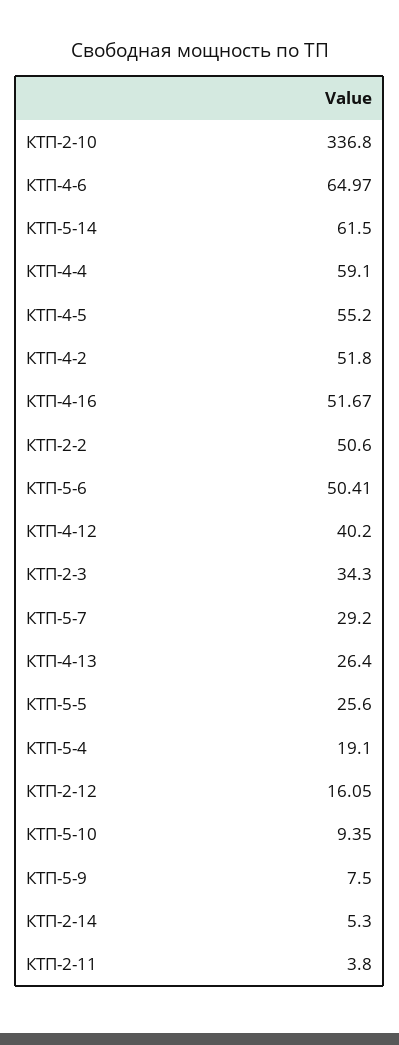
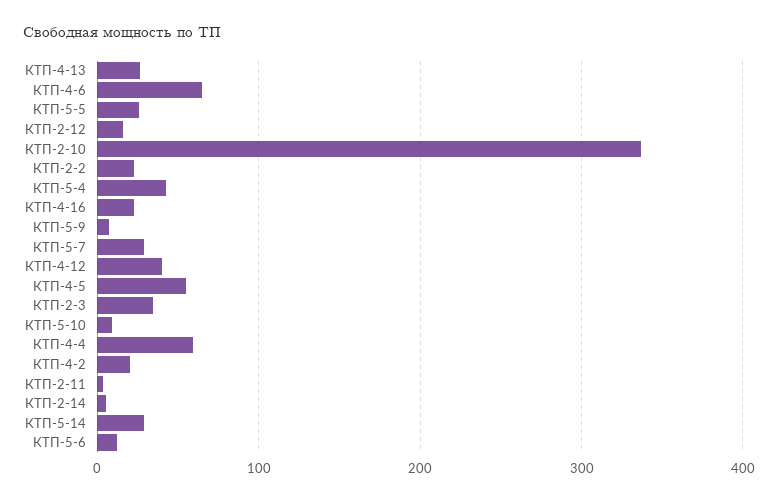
  {
    "КТП-2-10": 336.8,
    "КТП-4-6": 64.97,
-   "КТП-5-14": 61.5,
+   "КТП-5-14": 30,
    "КТП-4-4": 59.1,
    "КТП-4-5": 55.2,
-   "КТП-4-2": 51.8,
+   "КТП-4-2": 20,
-   "КТП-4-16": 51.67,
+   "КТП-4-16": 20,
-   "КТП-2-2": 50.6,
+   "КТП-2-2": 20,
-   "КТП-5-6": 50.41,
+   "КТП-5-6": 10,
    "КТП-4-12": 40.2,
    "КТП-2-3": 34.3,
    "КТП-5-7": 29.2,
    "КТП-4-13": 26.4,
    "КТП-5-5": 25.6,
-   "КТП-5-4": 19.1,
+   "КТП-5-4": 40,
    "КТП-2-12": 16.05,
    "КТП-5-10": 9.35,
    "КТП-5-9": 7.5,
    "КТП-2-14": 5.3,
    "КТП-2-11": 3.8
  }

